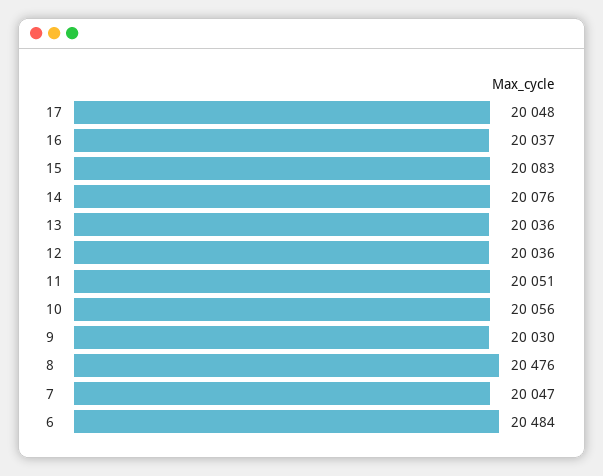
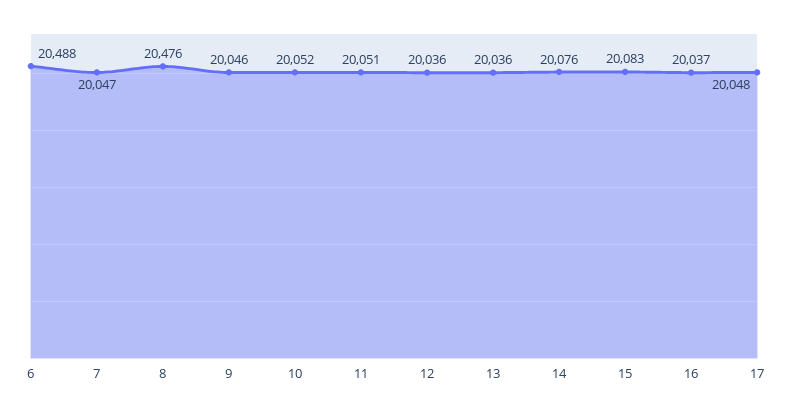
  {
    "17": 20048,
    "16": 20037,
    "15": 20083,
    "14": 20076,
    "13": 20036,
    "12": 20036,
    "11": 20051,
-   "10": 20056,
+   "10": 20052,
-   "9": 20030,
+   "9": 20046,
    "8": 20476,
    "7": 20047,
-   "6": 20484
+   "6": 20488
  }

